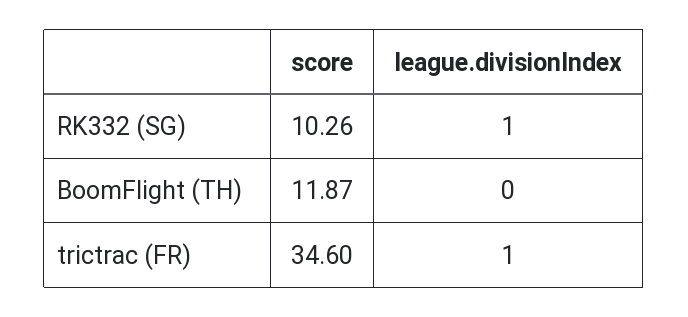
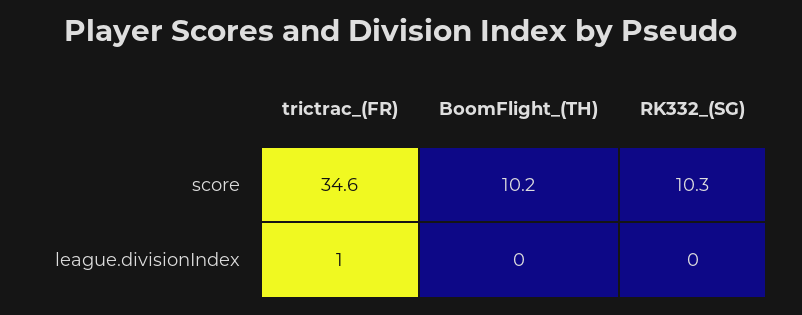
  {
    "score": {
      "RK332 (SG)": 10.26,
-     "BoomFlight (TH)": 11.87,
+     "BoomFlight (TH)": 10.2,
      "trictrac (FR)": 34.6
    },
    "league.divisionIndex": {
-     "RK332 (SG)": 1,
+     "RK332 (SG)": 0,
      "BoomFlight (TH)": 0,
      "trictrac (FR)": 1
    }
  }

